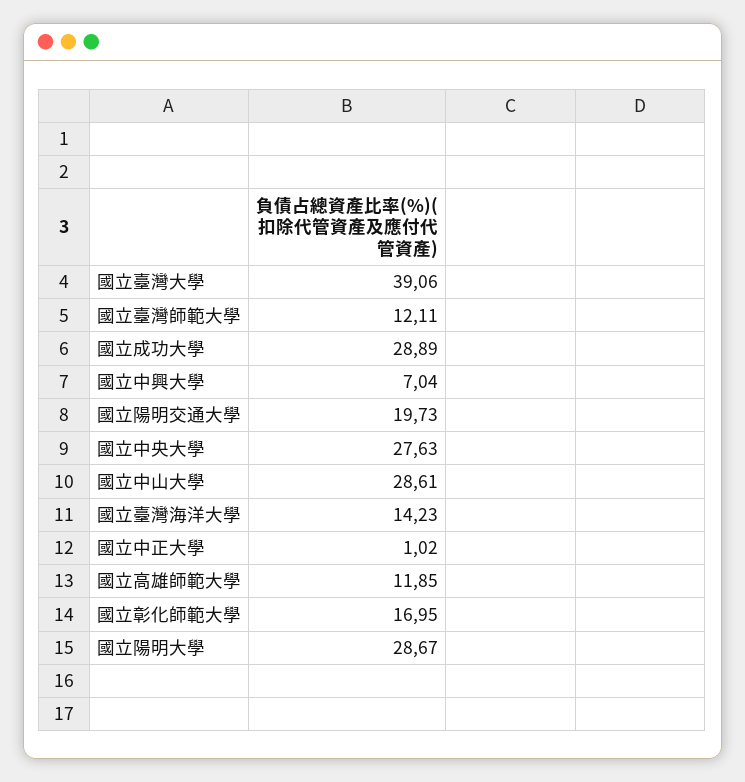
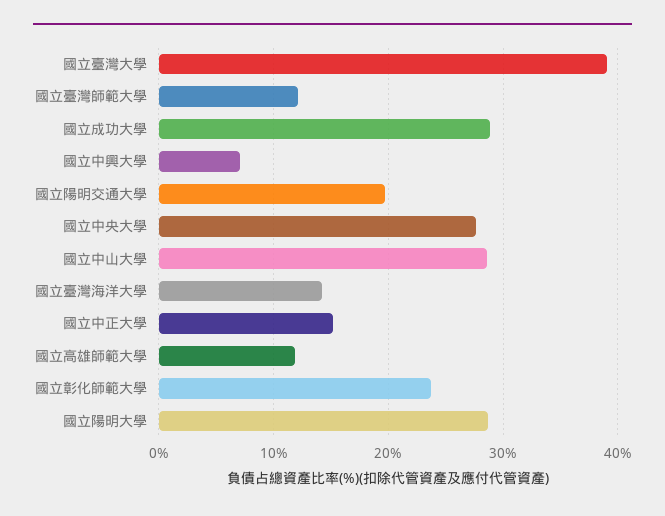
  {
    "國立臺灣大學": 39.06,
    "國立臺灣師範大學": 12.11,
    "國立成功大學": 28.89,
    "國立中興大學": 7.04,
    "國立陽明交通大學": 19.73,
    "國立中央大學": 27.63,
    "國立中山大學": 28.61,
    "國立臺灣海洋大學": 14.23,
-   "國立中正大學": 1.02,
+   "國立中正大學": 15,
    "國立高雄師範大學": 11.85,
-   "國立彰化師範大學": 16.95,
+   "國立彰化師範大學": 24,
    "國立陽明大學": 28.67
  }

